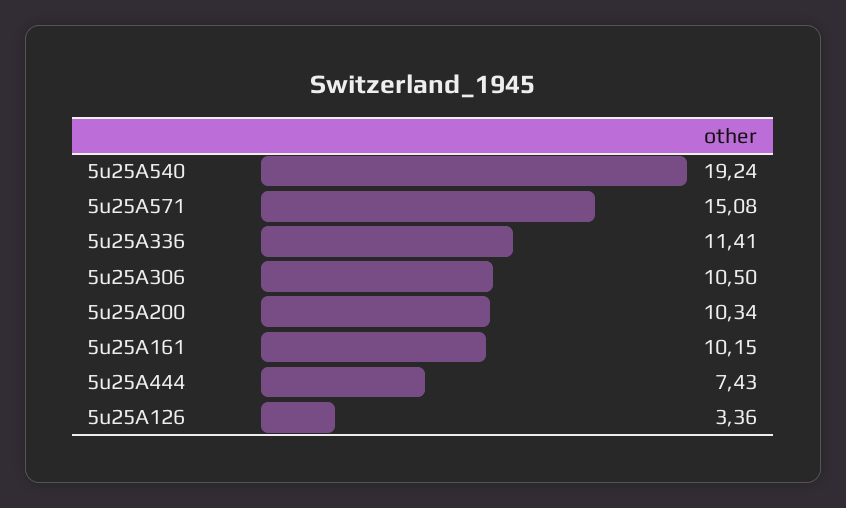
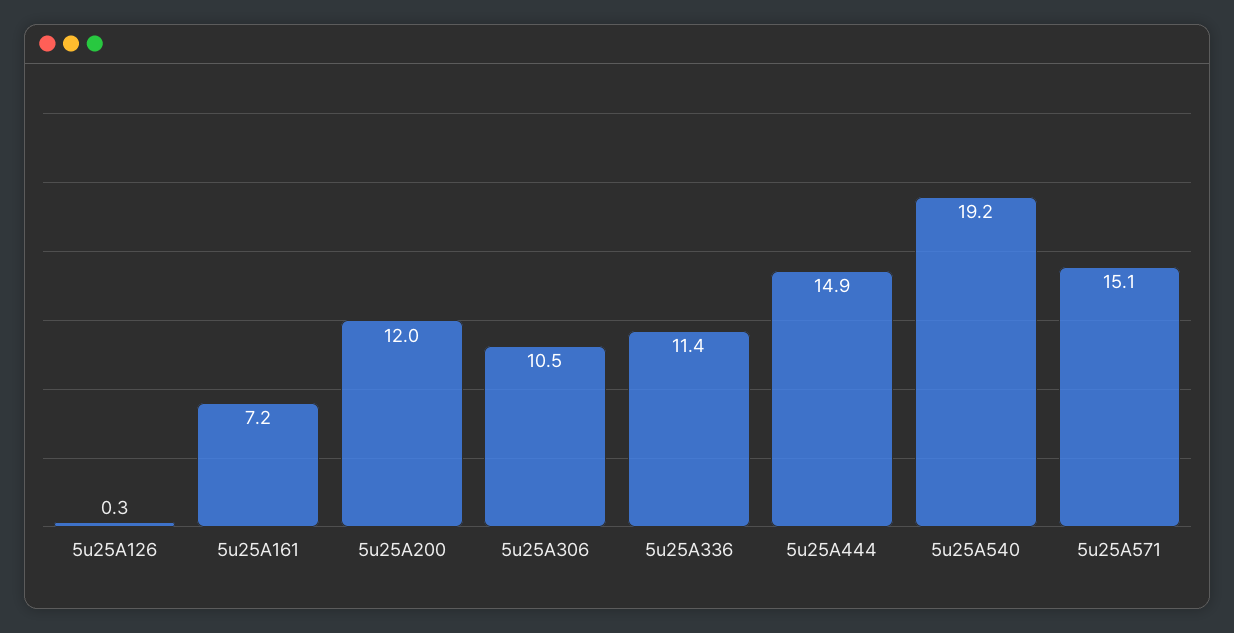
  {
    "5u25A540": 19.24,
    "5u25A571": 15.08,
    "5u25A336": 11.41,
    "5u25A306": 10.5,
-   "5u25A200": 10.34,
+   "5u25A200": 12,
-   "5u25A161": 10.15,
+   "5u25A161": 7.2,
-   "5u25A444": 7.43,
+   "5u25A444": 14.9,
-   "5u25A126": 3.36
+   "5u25A126": 0.3
  }

